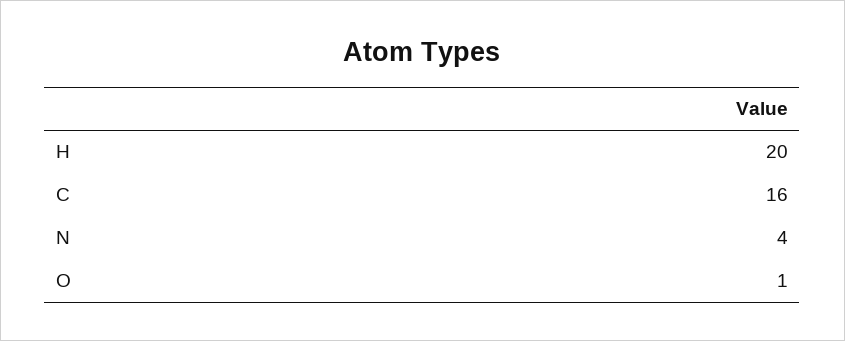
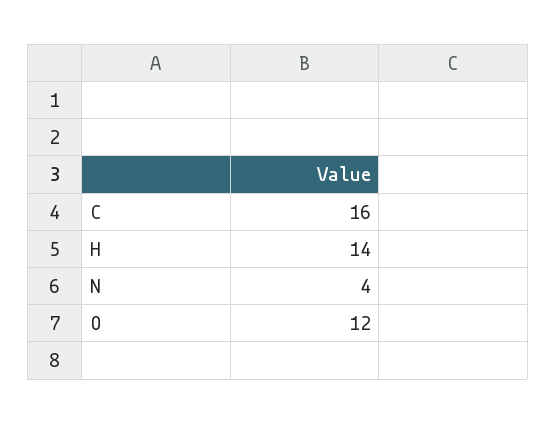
  {
-   "H": 20,
+   "H": 14,
    "C": 16,
    "N": 4,
-   "O": 1
+   "O": 12
  }

